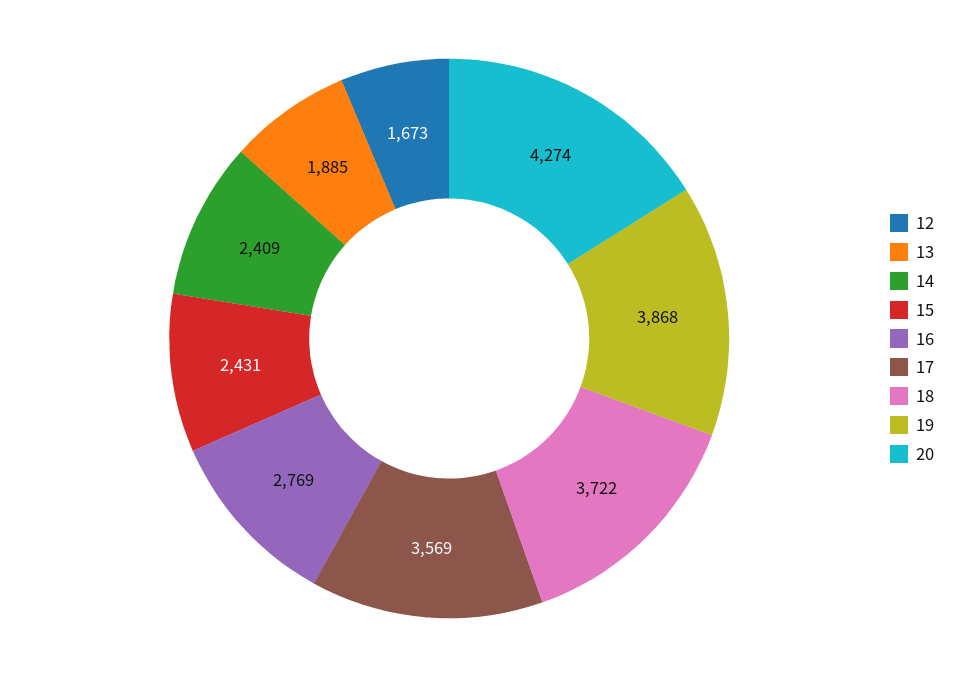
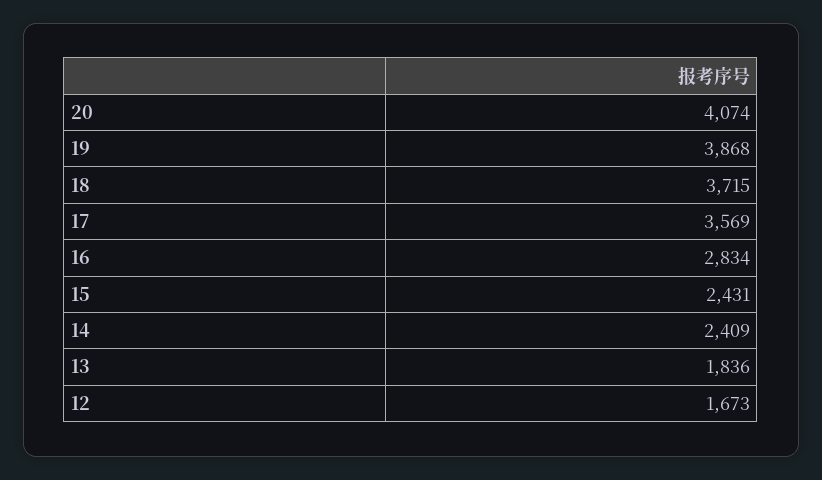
  {
    "12": 1673,
-   "13": 1885,
+   "13": 1836,
    "14": 2409,
    "15": 2431,
-   "16": 2769,
+   "16": 2834,
    "17": 3569,
-   "18": 3722,
+   "18": 3715,
    "19": 3868,
-   "20": 4274
+   "20": 4074
  }

